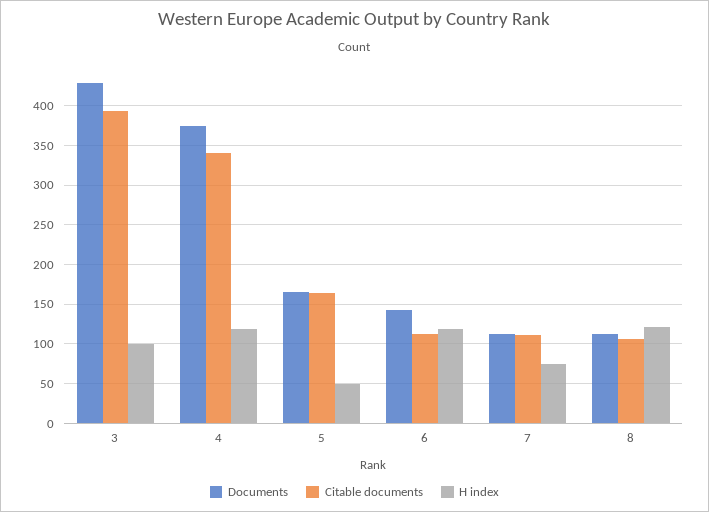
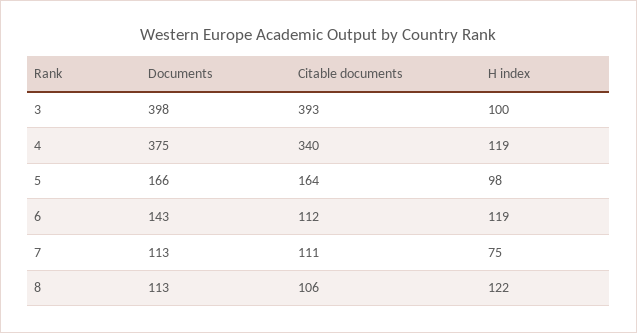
  {
    "Documents": {
-     "3": 430,
+     "3": 398,
      "4": 375,
      "5": 166,
      "6": 143,
      "7": 113,
      "8": 113
    },
    "Citable documents": {
      "3": 393,
      "4": 340,
      "5": 164,
      "6": 112,
      "7": 111,
      "8": 106
    },
    "H index": {
      "3": 100,
      "4": 119,
-     "5": 50,
+     "5": 98,
      "6": 119,
      "7": 75,
      "8": 122
    }
  }

